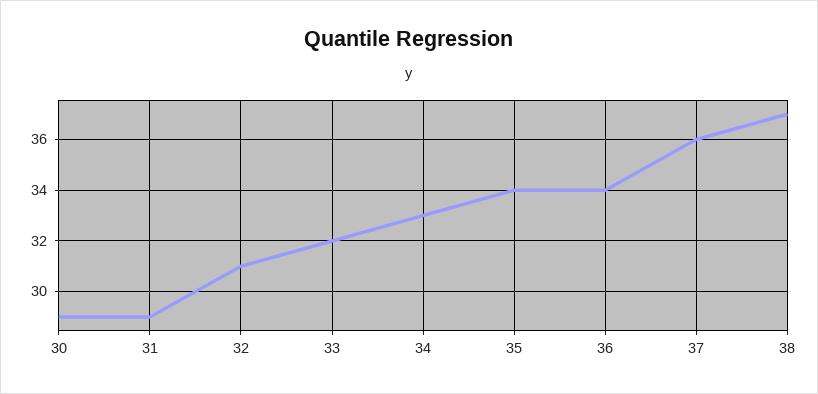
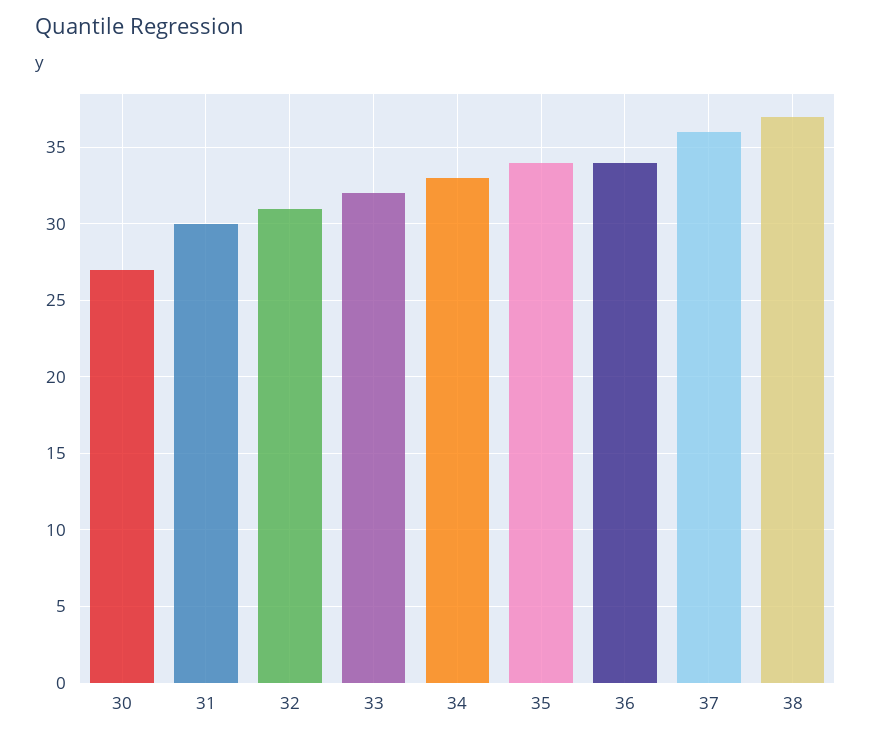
  {
-   "30": 29,
+   "30": 27,
-   "31": 29,
+   "31": 30,
    "32": 31,
    "33": 32,
    "34": 33,
    "35": 34,
    "36": 34,
    "37": 36,
    "38": 37
  }

